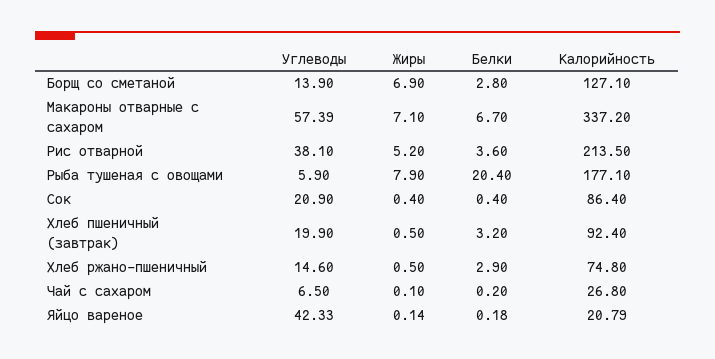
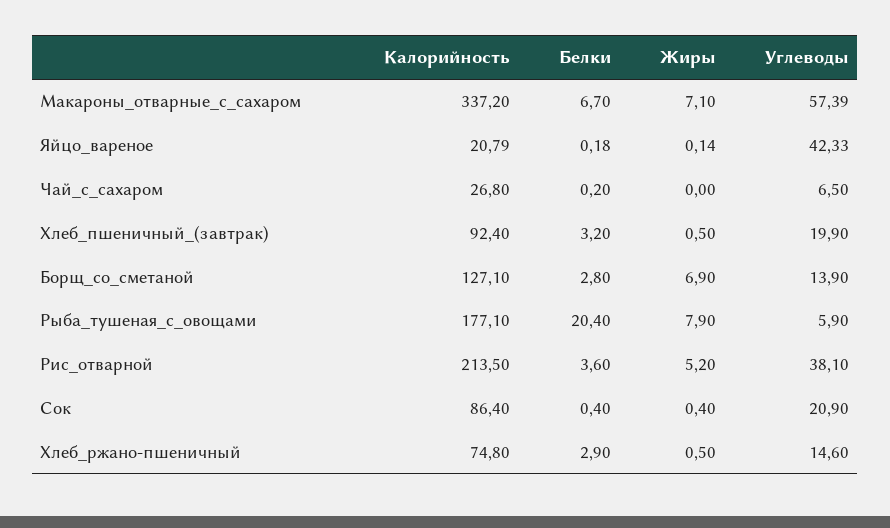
  {
    "Углеводы": {
      "Борщ со сметаной": 13.9,
      "Макароны отварные с сахаром": 57.39,
      "Рис отварной": 38.1,
      "Рыба тушеная с овощами": 5.9,
      "Сок": 20.9,
      "Хлеб пшеничный (завтрак)": 19.9,
      "Хлеб ржано-пшеничный": 14.6,
      "Чай с сахаром": 6.5,
      "Яйцо вареное": 42.33
    },
    "Жиры": {
      "Борщ со сметаной": 6.9,
      "Макароны отварные с сахаром": 7.1,
      "Рис отварной": 5.2,
      "Рыба тушеная с овощами": 7.9,
      "Сок": 0.4,
      "Хлеб пшеничный (завтрак)": 0.5,
      "Хлеб ржано-пшеничный": 0.5,
-     "Чай с сахаром": 0.1,
+     "Чай с сахаром": 0,
      "Яйцо вареное": 0.14
    },
    "Белки": {
      "Борщ со сметаной": 2.8,
      "Макароны отварные с сахаром": 6.7,
      "Рис отварной": 3.6,
      "Рыба тушеная с овощами": 20.4,
      "Сок": 0.4,
      "Хлеб пшеничный (завтрак)": 3.2,
      "Хлеб ржано-пшеничный": 2.9,
      "Чай с сахаром": 0.2,
      "Яйцо вареное": 0.18
    },
    "Калорийность": {
      "Борщ со сметаной": 127.1,
      "Макароны отварные с сахаром": 337.2,
      "Рис отварной": 213.5,
      "Рыба тушеная с овощами": 177.1,
      "Сок": 86.4,
      "Хлеб пшеничный (завтрак)": 92.4,
      "Хлеб ржано-пшеничный": 74.8,
      "Чай с сахаром": 26.8,
      "Яйцо вареное": 20.79
    }
  }

